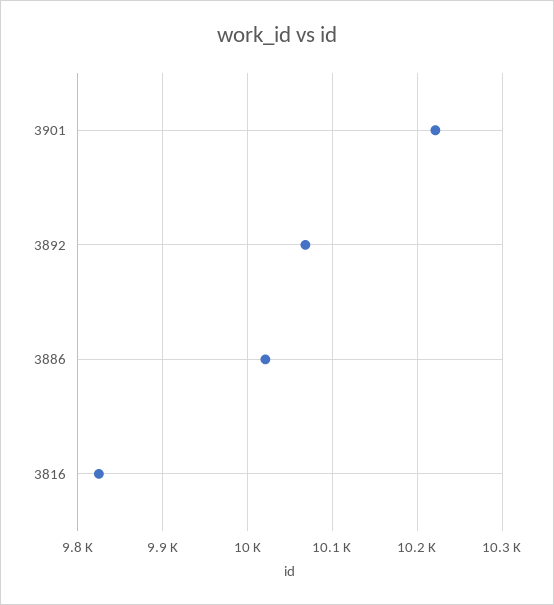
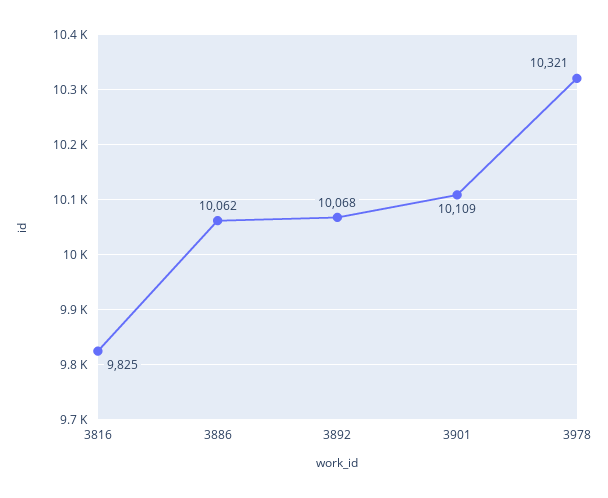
  {
-   "3901": 10220,
+   "3901": 10109,
    "3892": 10068,
-   "3886": 10020,
+   "3886": 10062,
-   "3816": 9825
+   "3816": 9825,
+   "3978": 10321
  }

